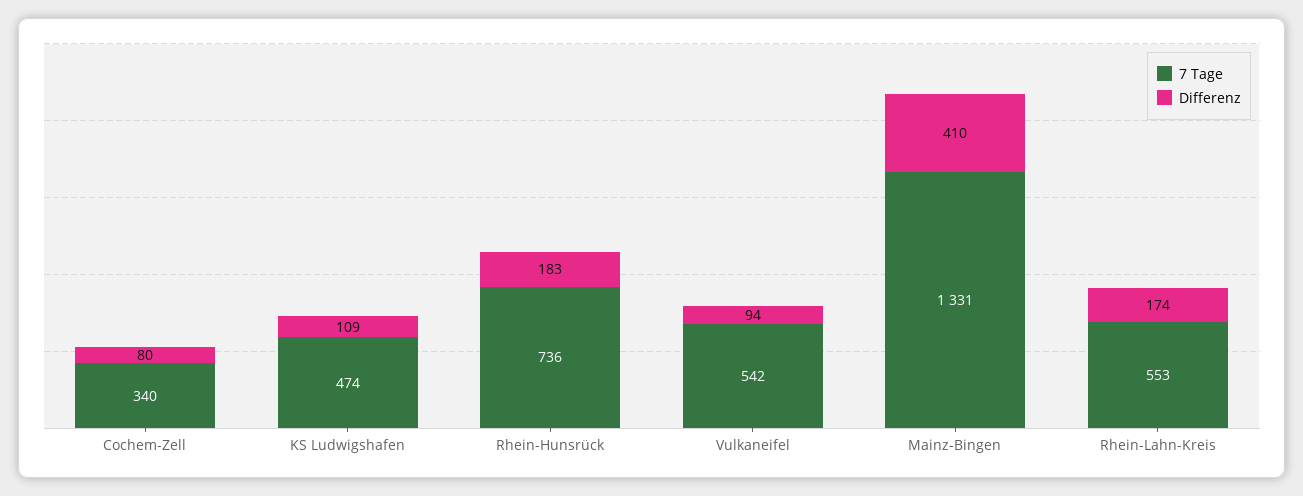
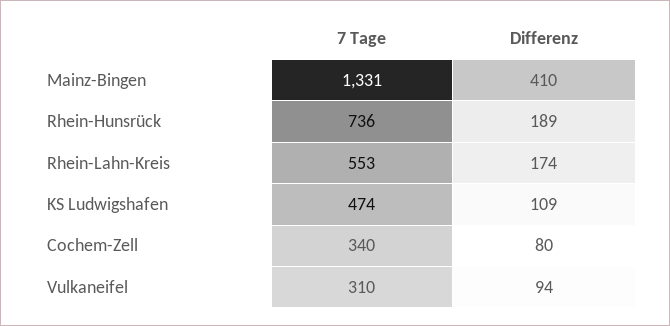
  {
    "7 Tage": {
      "Cochem-Zell": 340,
      "KS Ludwigshafen": 474,
      "Rhein-Hunsrück": 736,
-     "Vulkaneifel": 542,
+     "Vulkaneifel": 310,
      "Mainz-Bingen": 1331,
      "Rhein-Lahn-Kreis": 553
    },
    "Differenz": {
      "Cochem-Zell": 80,
      "KS Ludwigshafen": 109,
-     "Rhein-Hunsrück": 183,
+     "Rhein-Hunsrück": 189,
      "Vulkaneifel": 94,
      "Mainz-Bingen": 410,
      "Rhein-Lahn-Kreis": 174
    }
  }

